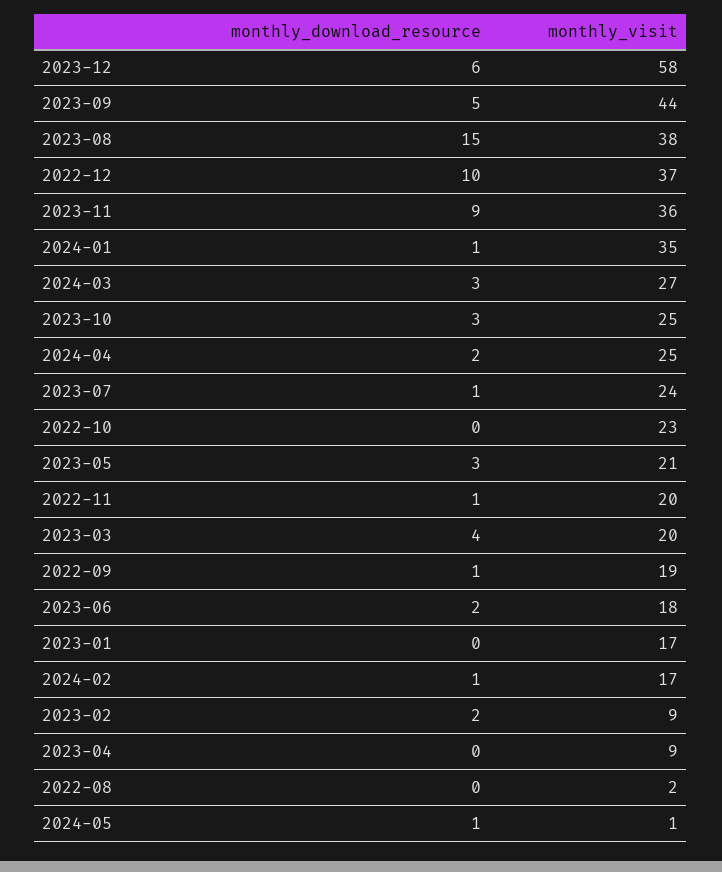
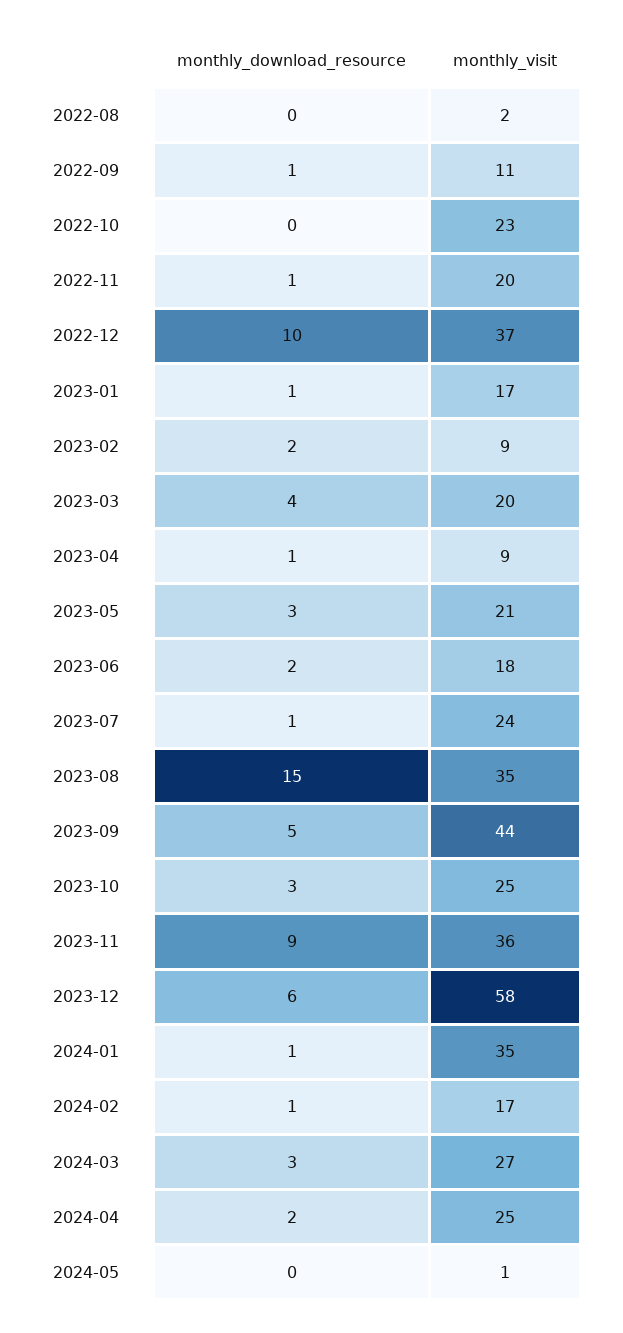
  {
    "monthly_download_resource": {
      "2023-12": 6,
      "2023-09": 5,
      "2023-08": 15,
      "2022-12": 10,
      "2023-11": 9,
      "2024-01": 1,
      "2024-03": 3,
      "2023-10": 3,
      "2024-04": 2,
      "2023-07": 1,
      "2022-10": 0,
      "2023-05": 3,
      "2022-11": 1,
      "2023-03": 4,
      "2022-09": 1,
      "2023-06": 2,
-     "2023-01": 0,
+     "2023-01": 1,
      "2024-02": 1,
      "2023-02": 2,
-     "2023-04": 0,
+     "2023-04": 1,
      "2022-08": 0,
-     "2024-05": 1
+     "2024-05": 0
    },
    "monthly_visit": {
      "2023-12": 58,
      "2023-09": 44,
-     "2023-08": 38,
+     "2023-08": 35,
      "2022-12": 37,
      "2023-11": 36,
      "2024-01": 35,
      "2024-03": 27,
      "2023-10": 25,
      "2024-04": 25,
      "2023-07": 24,
      "2022-10": 23,
      "2023-05": 21,
      "2022-11": 20,
      "2023-03": 20,
-     "2022-09": 19,
+     "2022-09": 11,
      "2023-06": 18,
      "2023-01": 17,
      "2024-02": 17,
      "2023-02": 9,
      "2023-04": 9,
      "2022-08": 2,
      "2024-05": 1
    }
  }

